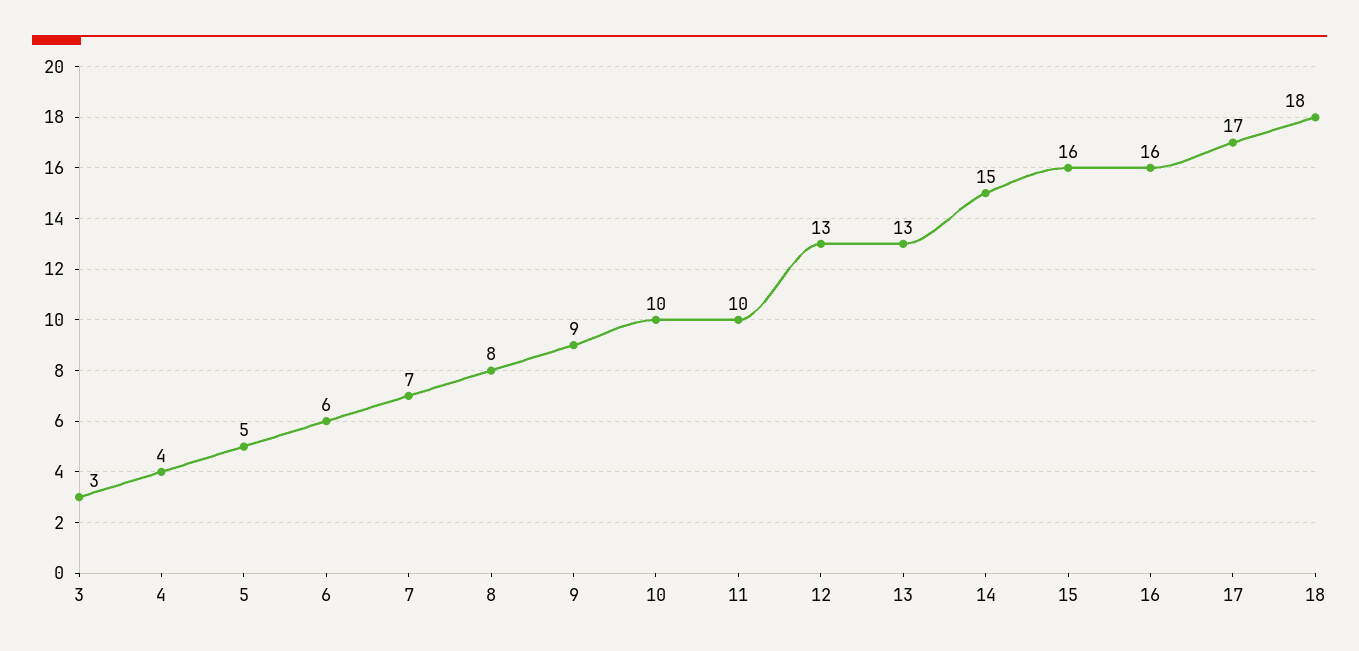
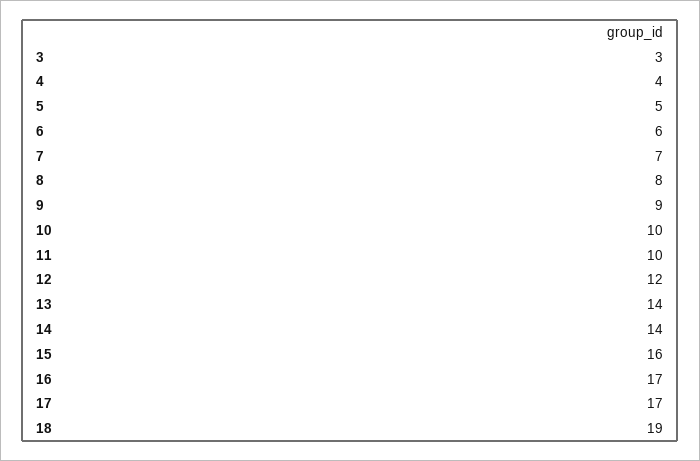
  {
    "3": 3,
    "4": 4,
    "5": 5,
    "6": 6,
    "7": 7,
    "8": 8,
    "9": 9,
    "10": 10,
    "11": 10,
-   "12": 13,
+   "12": 12,
-   "13": 13,
+   "13": 14,
-   "14": 15,
+   "14": 14,
    "15": 16,
-   "16": 16,
+   "16": 17,
    "17": 17,
-   "18": 18
+   "18": 19
  }

